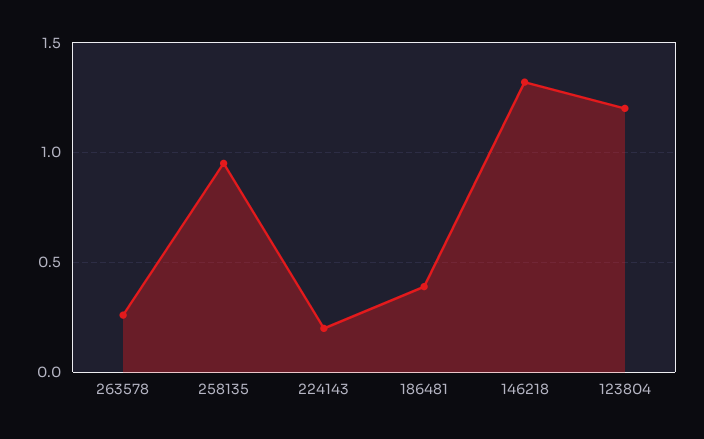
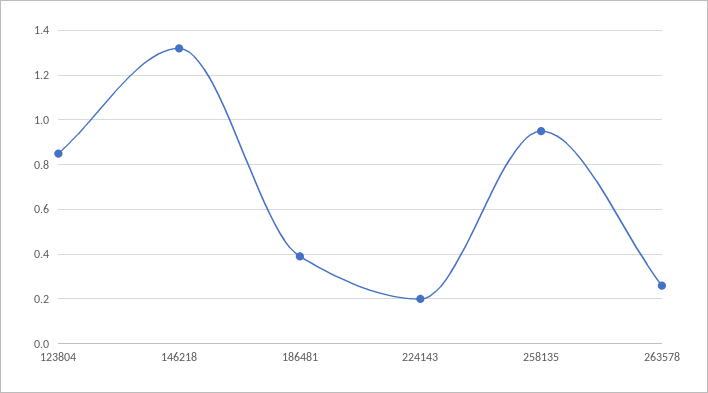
  {
    "263578": 0.25,
    "258135": 0.95,
    "224143": 0.2,
    "186481": 0.4,
    "146218": 1.3,
-   "123804": 1.2
+   "123804": 0.85
  }

